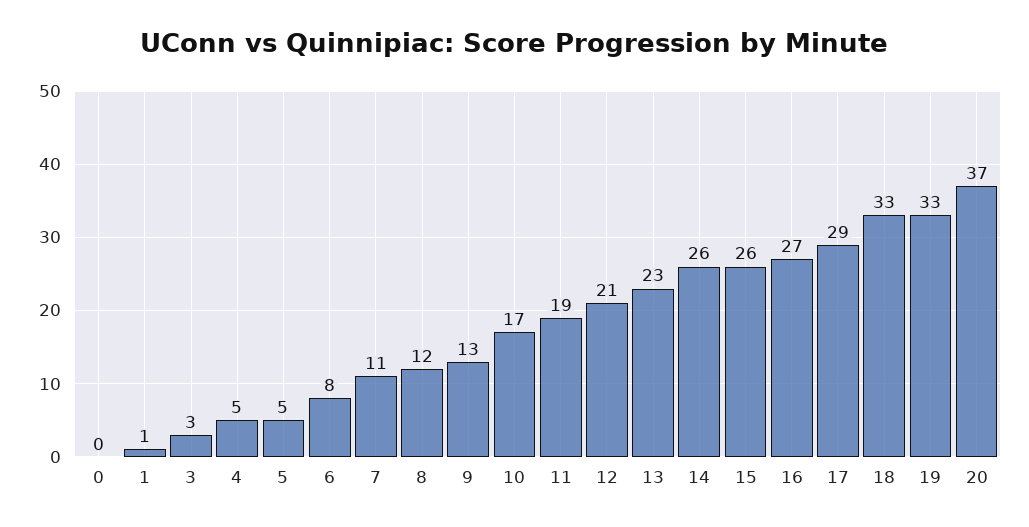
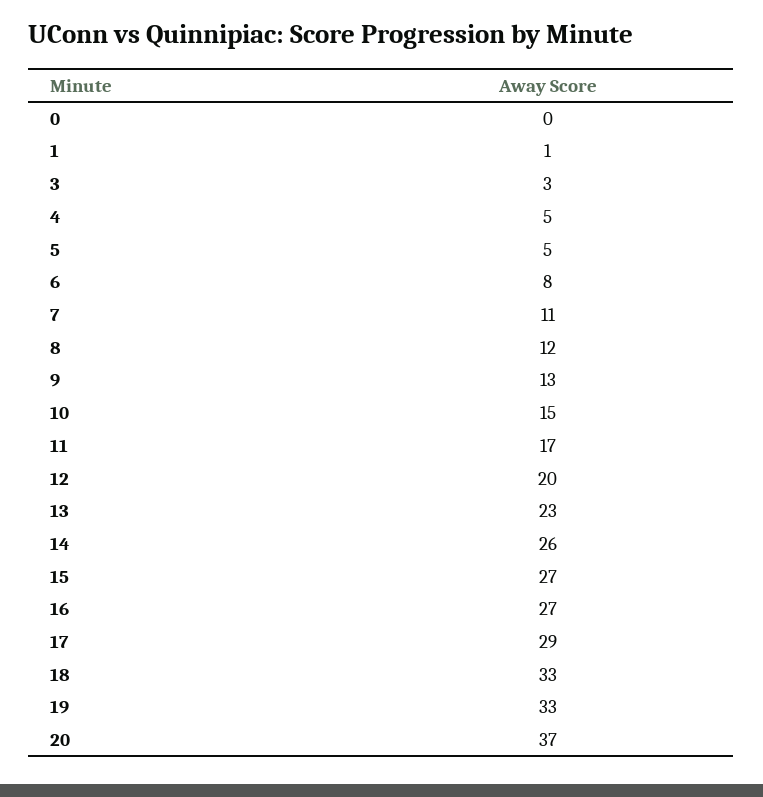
  {
    "0": 0,
    "1": 1,
    "3": 3,
    "4": 5,
    "5": 5,
    "6": 8,
    "7": 11,
    "8": 12,
    "9": 13,
-   "10": 17,
+   "10": 15,
-   "11": 19,
+   "11": 17,
-   "12": 21,
+   "12": 20,
    "13": 23,
    "14": 26,
-   "15": 26,
+   "15": 27,
    "16": 27,
    "17": 29,
    "18": 33,
    "19": 33,
    "20": 37
  }

